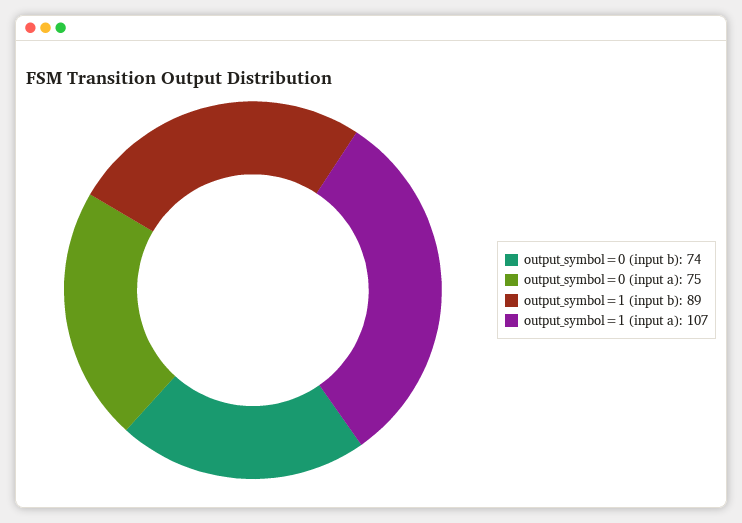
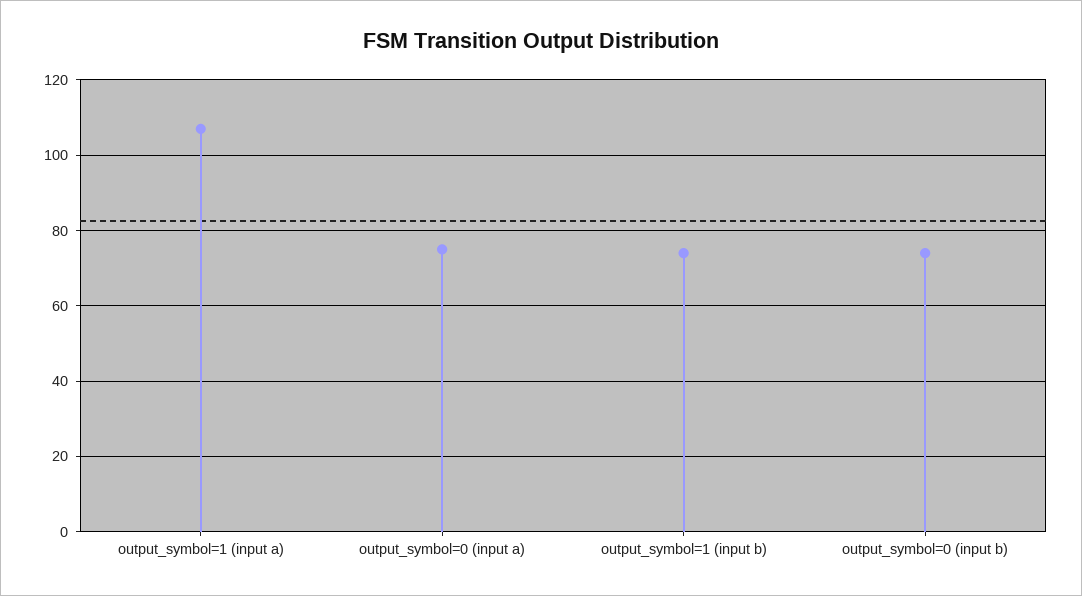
  {
    "output_symbol=0 (input b)": 74,
    "output_symbol=0 (input a)": 75,
-   "output_symbol=1 (input b)": 89,
+   "output_symbol=1 (input b)": 75,
    "output_symbol=1 (input a)": 107
  }

